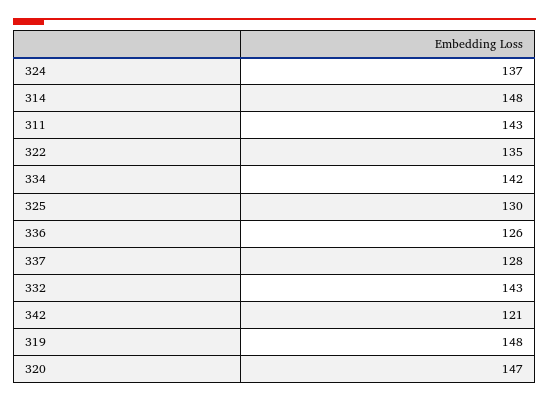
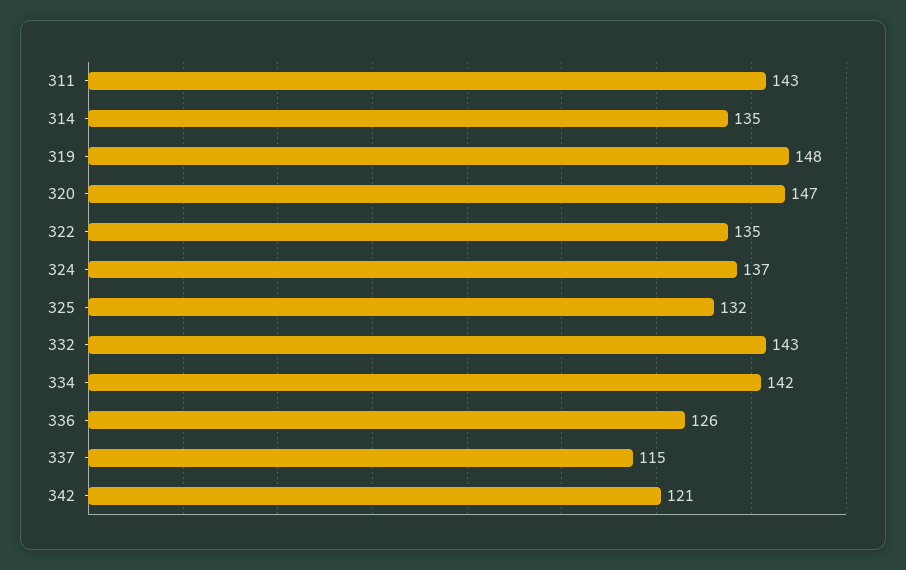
  {
    "324": 137,
-   "314": 148,
+   "314": 135,
    "311": 143,
    "322": 135,
    "334": 142,
-   "325": 130,
+   "325": 132,
    "336": 126,
-   "337": 128,
+   "337": 115,
    "332": 143,
    "342": 121,
    "319": 148,
    "320": 147
  }

